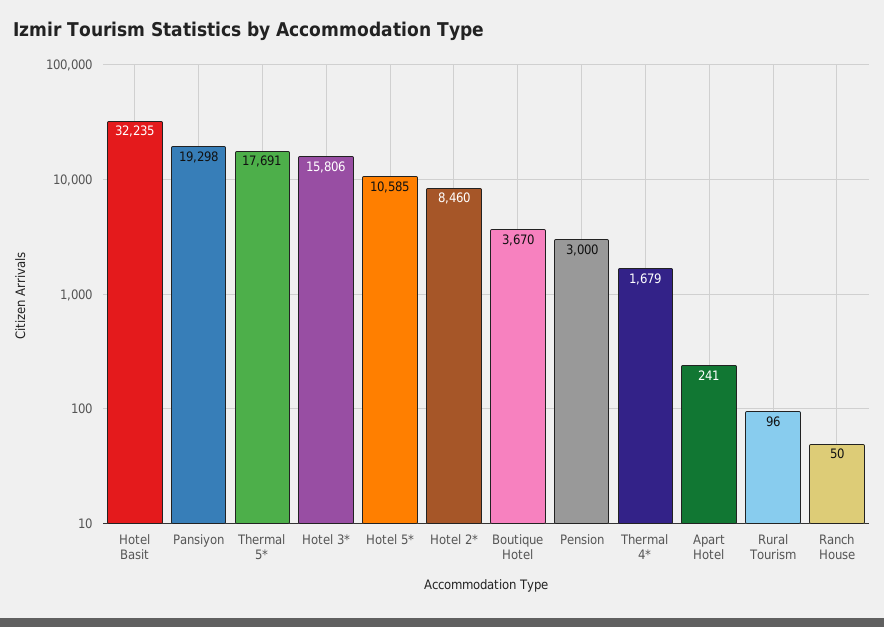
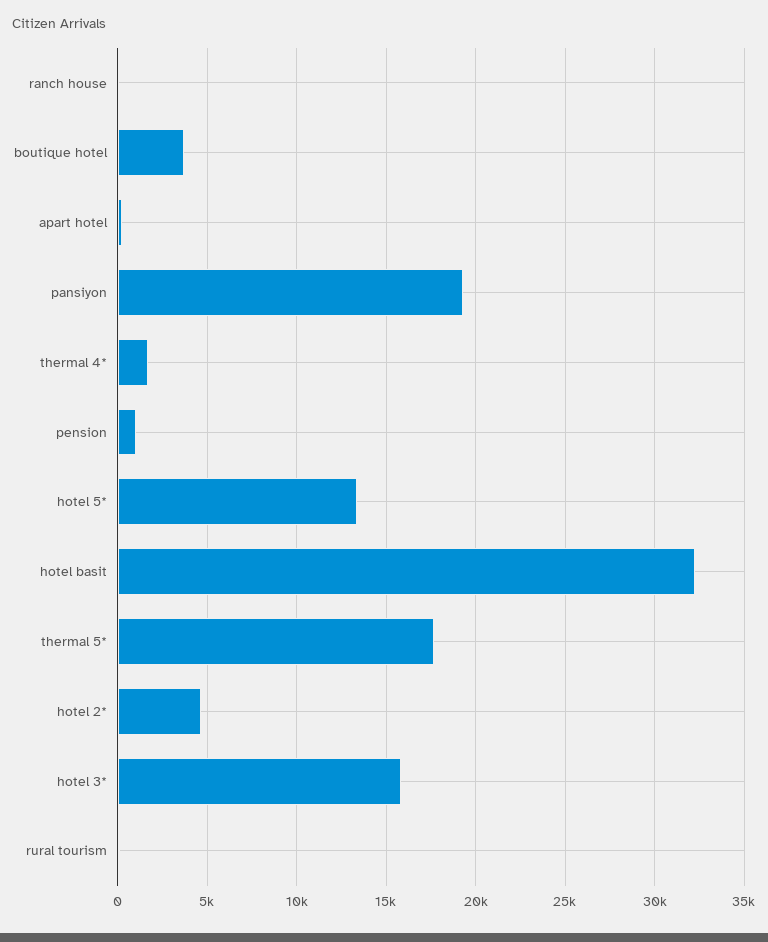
  {
    "Hotel Basit": 32235,
    "Pansiyon": 19298,
    "Thermal 5*": 17691,
    "Hotel 3*": 15806,
-   "Hotel 5*": 10585,
+   "Hotel 5*": 13500,
-   "Hotel 2*": 8460,
+   "Hotel 2*": 4500,
    "Boutique Hotel": 3670,
-   "Pension": 3000,
+   "Pension": 1000,
    "Thermal 4*": 1679,
    "Apart Hotel": 241,
    "Rural Tourism": 96,
    "Ranch House": 50
  }

